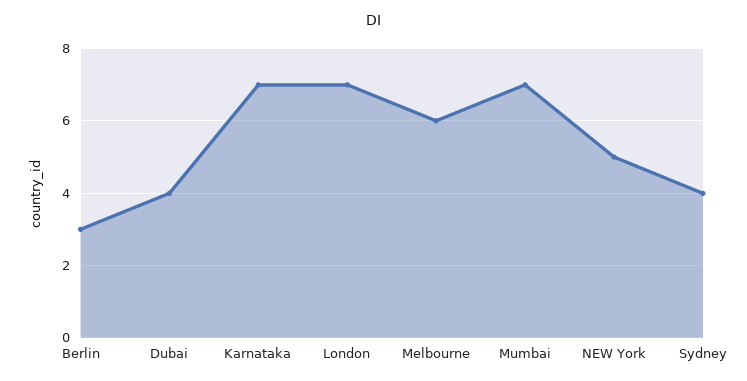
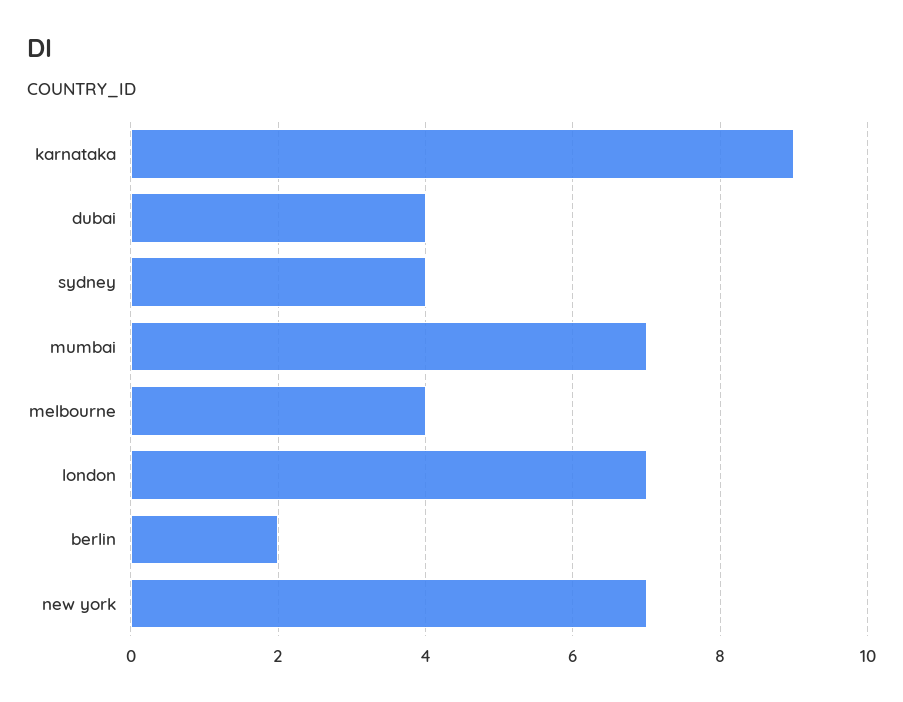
  {
-   "Berlin": 3,
+   "Berlin": 2,
    "Dubai": 4,
-   "Karnataka": 7,
+   "Karnataka": 9,
    "London": 7,
-   "Melbourne": 6,
+   "Melbourne": 4,
    "Mumbai": 7,
-   "NEW York": 5,
+   "NEW York": 7,
    "Sydney": 4
  }

